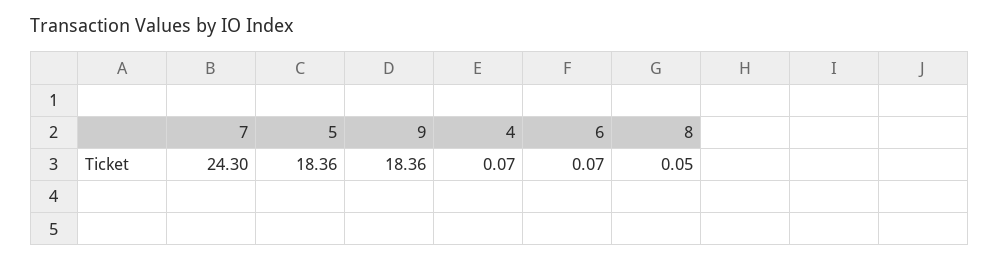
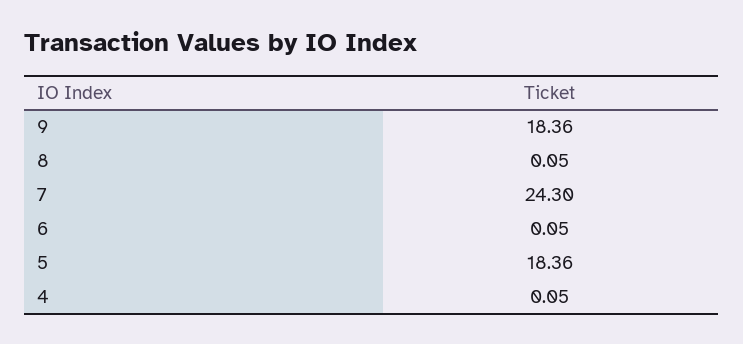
  {
    "7": 24.3,
    "5": 18.36,
    "9": 18.36,
-   "4": 0.07,
+   "4": 0.05,
-   "6": 0.07,
+   "6": 0.05,
    "8": 0.05
  }

